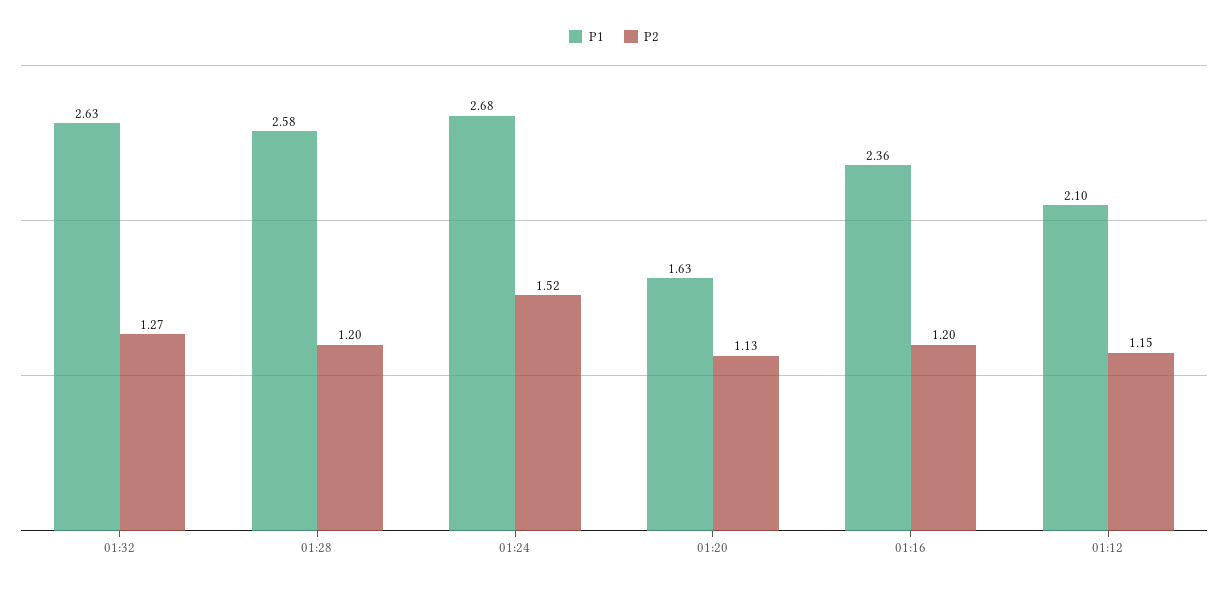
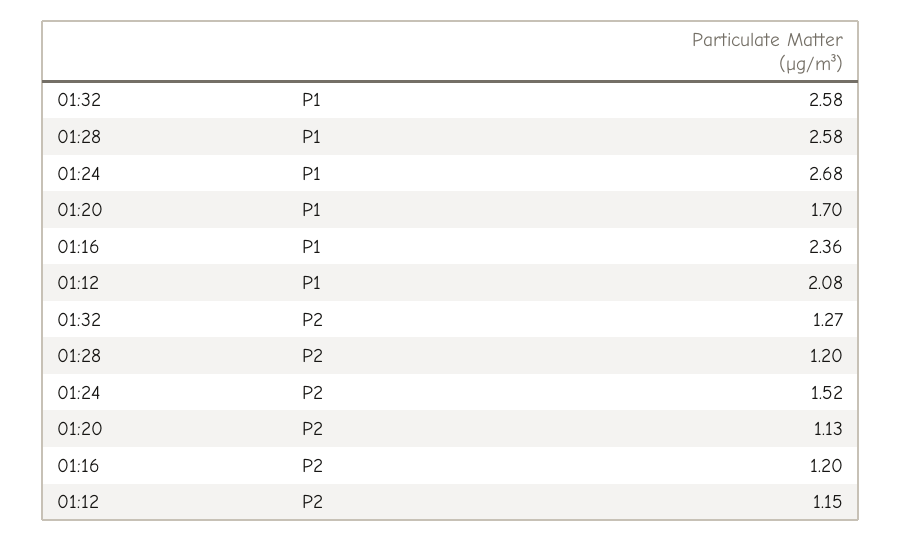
  {
    "P1": {
-     "01:32": 2.63,
+     "01:32": 2.58,
      "01:28": 2.58,
      "01:24": 2.68,
-     "01:20": 1.63,
+     "01:20": 1.7,
      "01:16": 2.36,
-     "01:12": 2.1
+     "01:12": 2.08
    },
    "P2": {
      "01:32": 1.27,
      "01:28": 1.2,
      "01:24": 1.52,
      "01:20": 1.13,
      "01:16": 1.2,
      "01:12": 1.15
    }
  }

